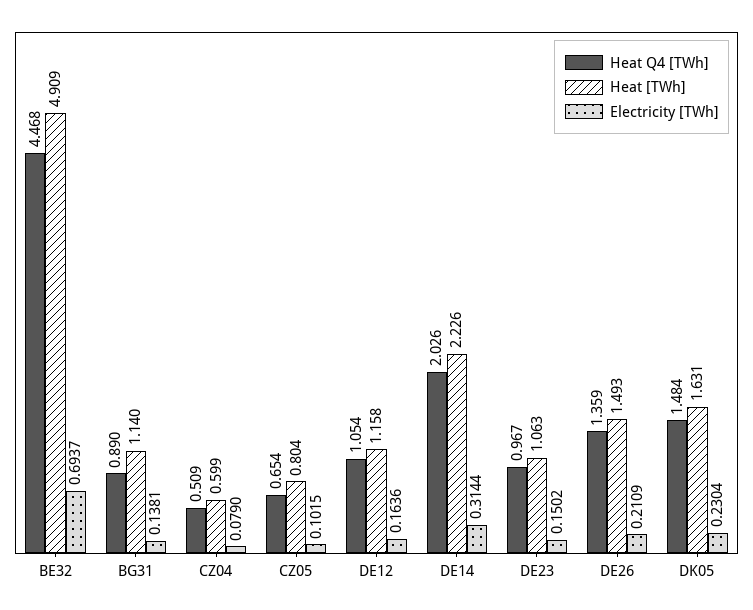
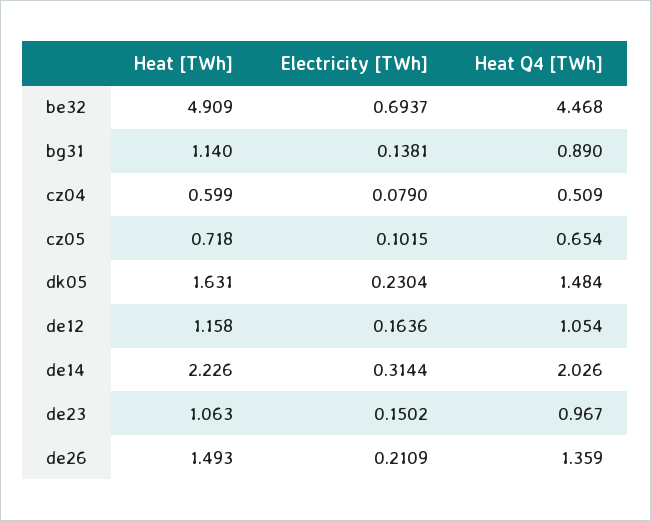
  {
    "Heat Q4 [TWh]": {
      "BE32": 4.468,
      "BG31": 0.89,
      "CZ04": 0.509,
      "CZ05": 0.654,
      "DE12": 1.054,
      "DE14": 2.026,
      "DE23": 0.967,
      "DE26": 1.359,
      "DK05": 1.484
    },
    "Heat [TWh]": {
      "BE32": 4.909,
      "BG31": 1.14,
      "CZ04": 0.599,
-     "CZ05": 0.804,
+     "CZ05": 0.718,
      "DE12": 1.158,
      "DE14": 2.226,
      "DE23": 1.063,
      "DE26": 1.493,
      "DK05": 1.631
    },
    "Electricity [TWh]": {
      "BE32": 0.6937,
      "BG31": 0.1381,
      "CZ04": 0.079,
      "CZ05": 0.1015,
      "DE12": 0.1636,
      "DE14": 0.3144,
      "DE23": 0.1502,
      "DE26": 0.2109,
      "DK05": 0.2304
    }
  }

